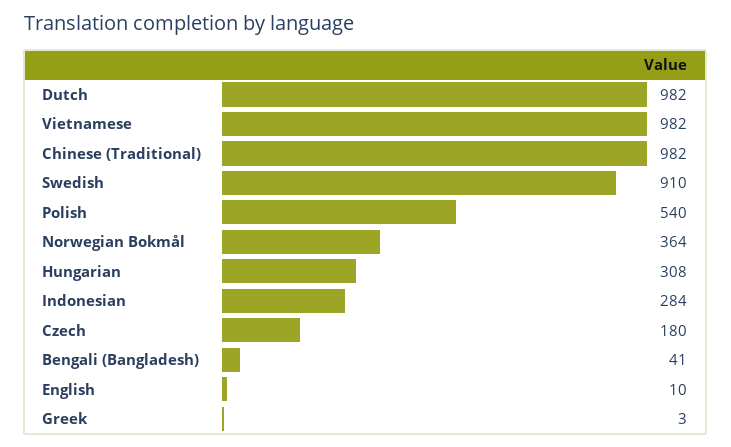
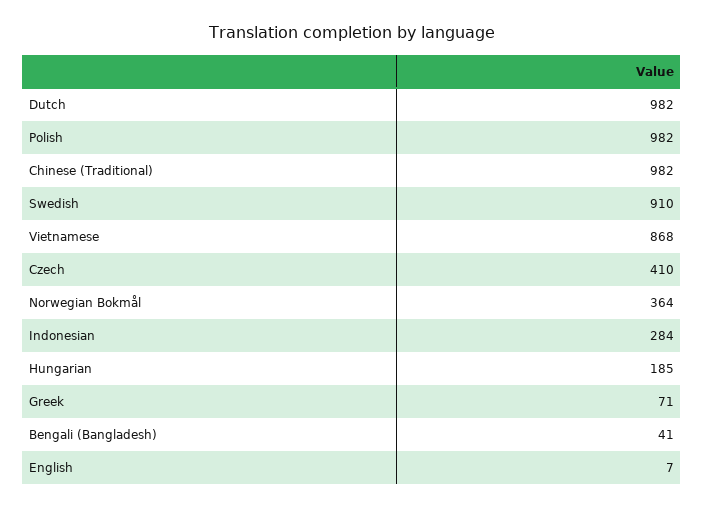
  {
    "Dutch": 982,
-   "Vietnamese": 982,
+   "Vietnamese": 868,
    "Chinese (Traditional)": 982,
    "Swedish": 910,
-   "Polish": 540,
+   "Polish": 982,
    "Norwegian Bokmål": 364,
-   "Hungarian": 308,
+   "Hungarian": 185,
    "Indonesian": 284,
-   "Czech": 180,
+   "Czech": 410,
    "Bengali (Bangladesh)": 41,
-   "English": 10,
+   "English": 7,
-   "Greek": 3
+   "Greek": 71
  }

